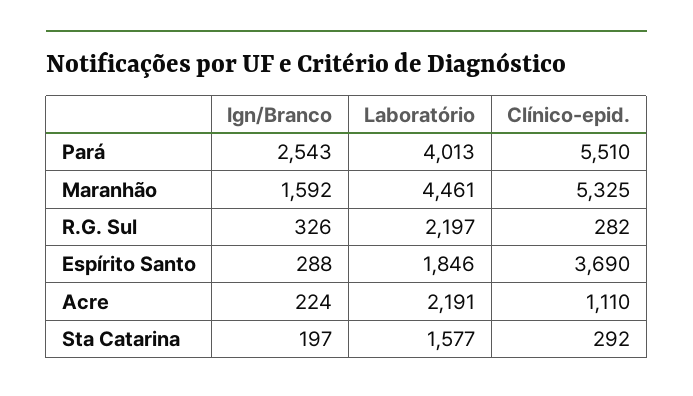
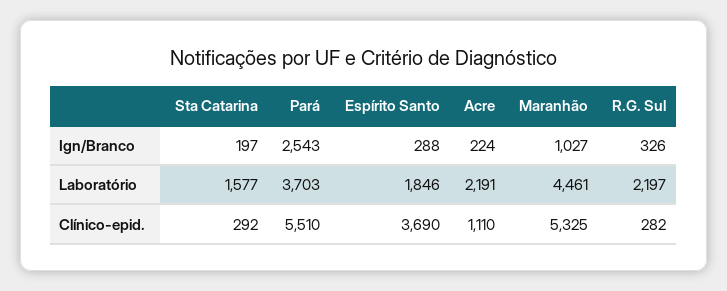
  {
    "Ign/Branco": {
      "Pará": 2543,
-     "Maranhão": 1592,
+     "Maranhão": 1027,
      "R.G. Sul": 326,
      "Espírito Santo": 288,
      "Acre": 224,
      "Sta Catarina": 197
    },
    "Laboratório": {
-     "Pará": 4013,
+     "Pará": 3703,
      "Maranhão": 4461,
      "R.G. Sul": 2197,
      "Espírito Santo": 1846,
      "Acre": 2191,
      "Sta Catarina": 1577
    },
    "Clínico-epid.": {
      "Pará": 5510,
      "Maranhão": 5325,
      "R.G. Sul": 282,
      "Espírito Santo": 3690,
      "Acre": 1110,
      "Sta Catarina": 292
    }
  }

